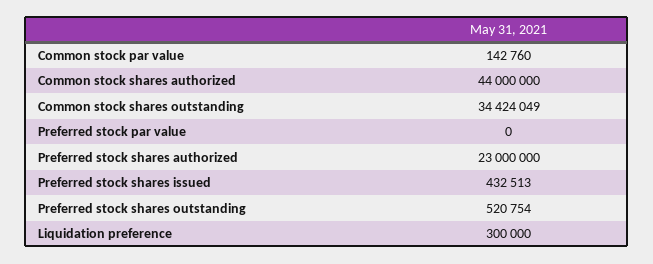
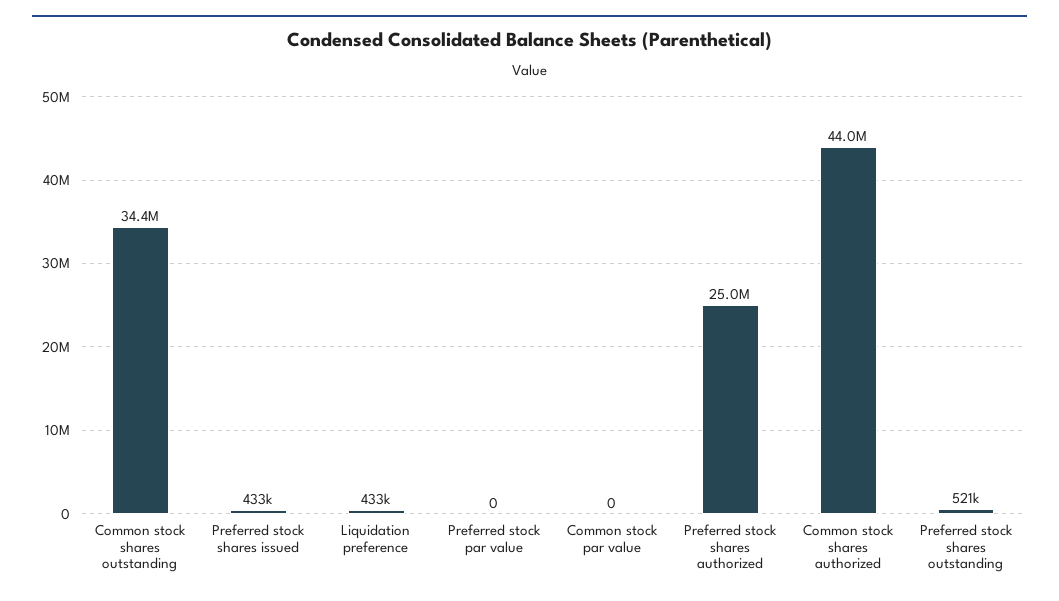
  {
-   "Common stock par value": 142760,
+   "Common stock par value": 0,
    "Common stock shares authorized": 44000000,
    "Common stock shares outstanding": 34424049,
    "Preferred stock par value": 0,
-   "Preferred stock shares authorized": 23000000,
+   "Preferred stock shares authorized": 25000000,
    "Preferred stock shares issued": 432513,
    "Preferred stock shares outstanding": 520754,
-   "Liquidation preference": 300000
+   "Liquidation preference": 433000
  }

